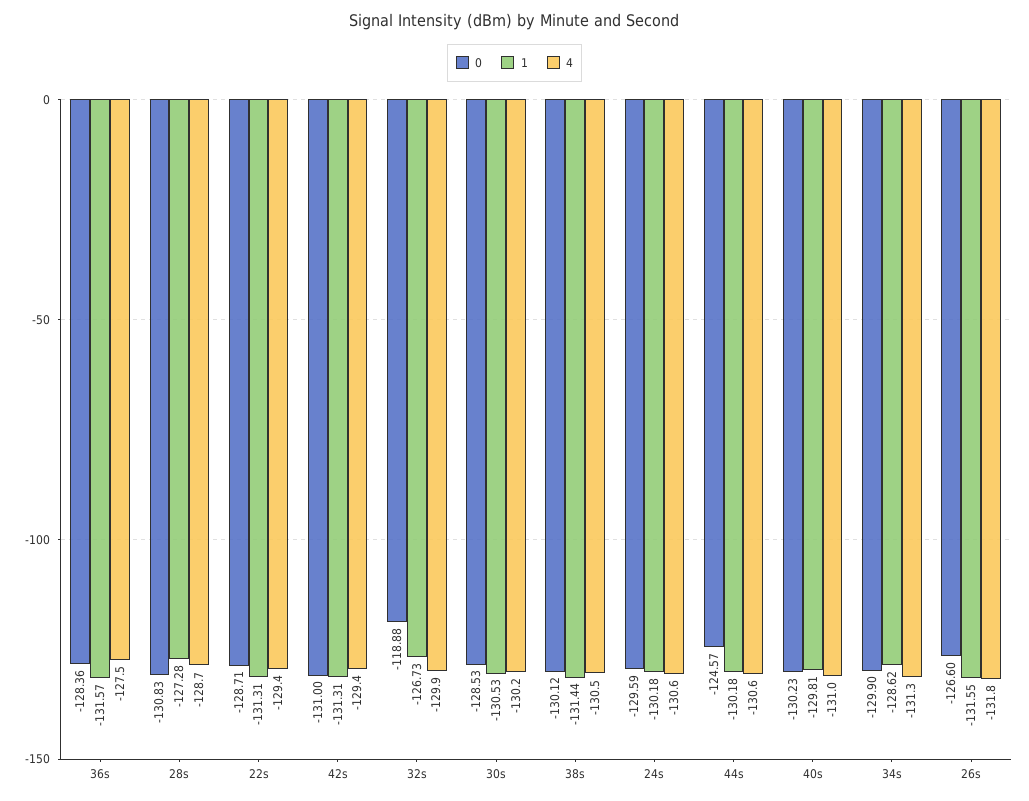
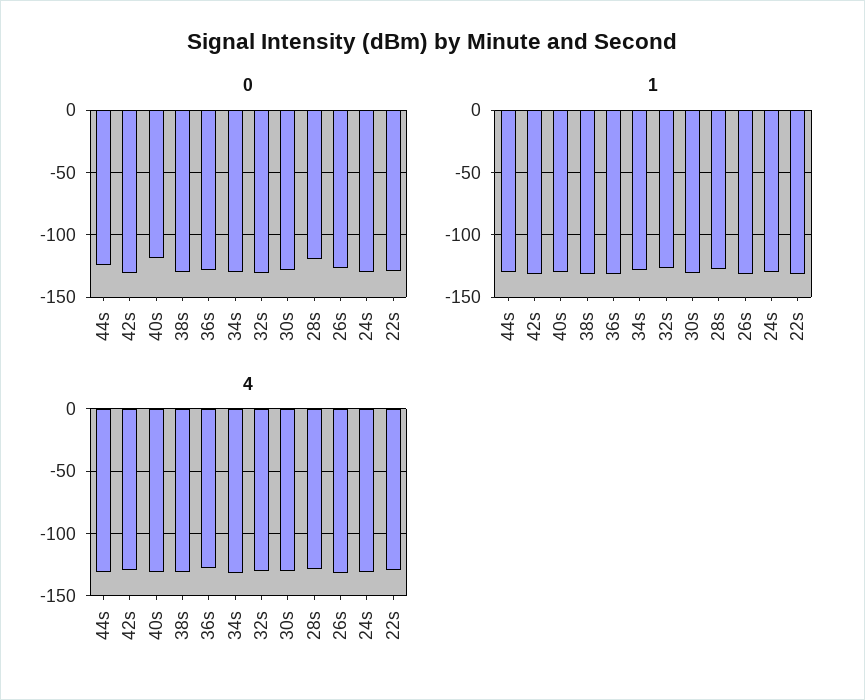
  {
    "0": {
      "36s": -128.36,
-     "28s": -130.83,
+     "28s": -120,
      "22s": -128.71,
      "42s": -131,
-     "32s": -118.88,
+     "32s": -130,
      "30s": -128.53,
      "38s": -130.12,
      "24s": -129.59,
      "44s": -124.57,
-     "40s": -130.23,
+     "40s": -120,
      "34s": -129.9,
      "26s": -126.6
    },
    "1": {
      "36s": -131.57,
      "28s": -127.28,
      "22s": -131.31,
      "42s": -131.31,
      "32s": -126.73,
      "30s": -130.53,
      "38s": -131.44,
      "24s": -130.18,
      "44s": -130.18,
      "40s": -129.81,
      "34s": -128.62,
      "26s": -131.55
    },
    "4": {
      "36s": -127.5,
      "28s": -128.7,
      "22s": -129.4,
      "42s": -129.4,
      "32s": -129.9,
      "30s": -130.2,
      "38s": -130.5,
      "24s": -130.6,
      "44s": -130.6,
      "40s": -131,
      "34s": -131.3,
      "26s": -131.8
    }
  }

